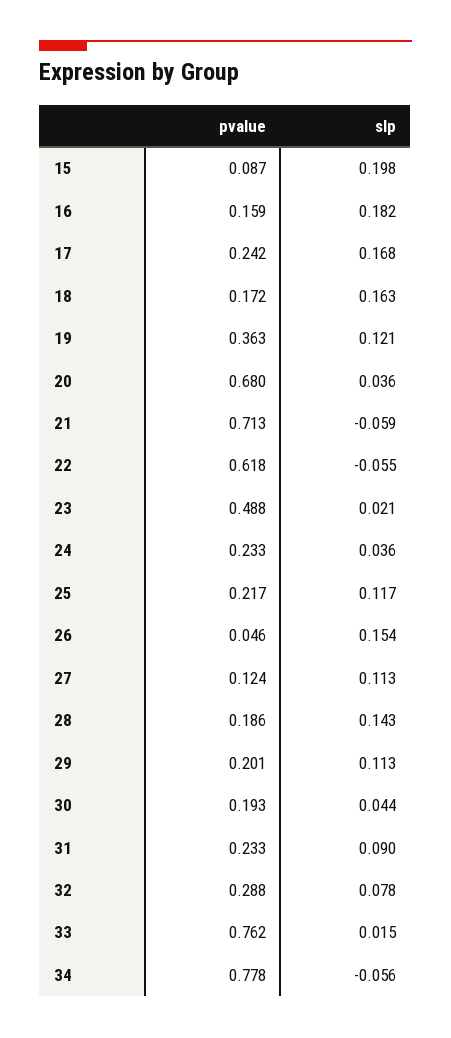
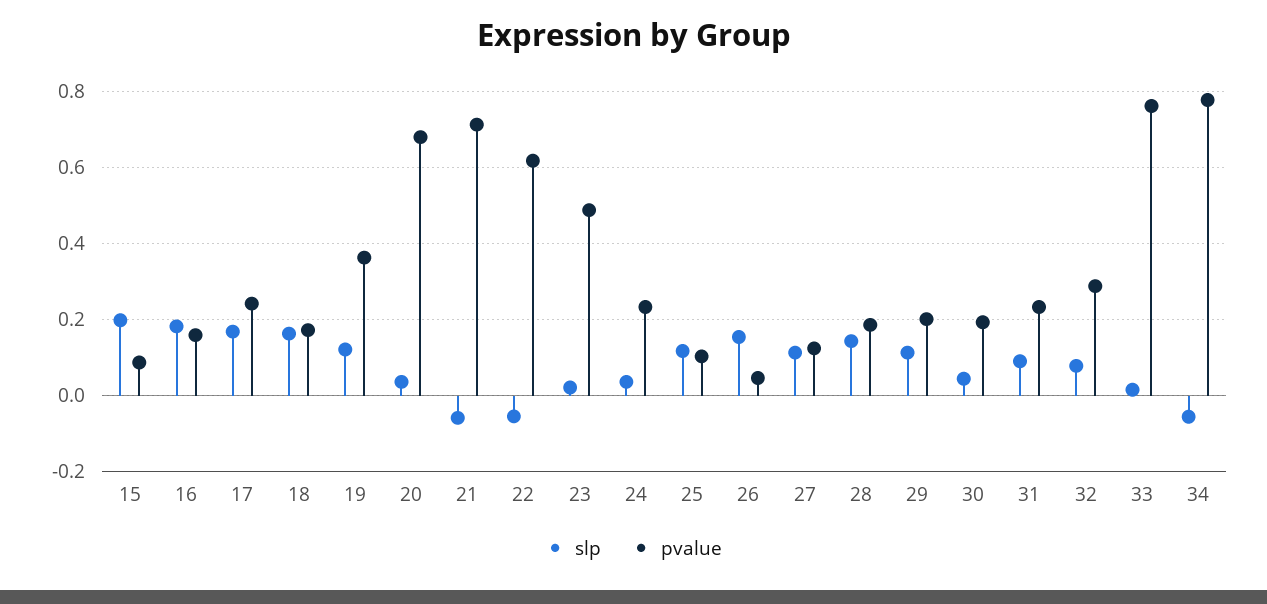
  {
    "pvalue": {
      "15": 0.087,
      "16": 0.159,
      "17": 0.242,
      "18": 0.172,
      "19": 0.363,
      "20": 0.68,
      "21": 0.713,
      "22": 0.618,
      "23": 0.488,
      "24": 0.233,
-     "25": 0.217,
+     "25": 0.1,
      "26": 0.046,
      "27": 0.124,
      "28": 0.186,
      "29": 0.201,
      "30": 0.193,
      "31": 0.233,
      "32": 0.288,
      "33": 0.762,
      "34": 0.778
    },
    "slp": {
      "15": 0.198,
      "16": 0.182,
      "17": 0.168,
      "18": 0.163,
      "19": 0.121,
      "20": 0.036,
      "21": -0.059,
      "22": -0.055,
      "23": 0.021,
      "24": 0.036,
      "25": 0.117,
      "26": 0.154,
      "27": 0.113,
      "28": 0.143,
      "29": 0.113,
      "30": 0.044,
      "31": 0.09,
      "32": 0.078,
      "33": 0.015,
      "34": -0.056
    }
  }

